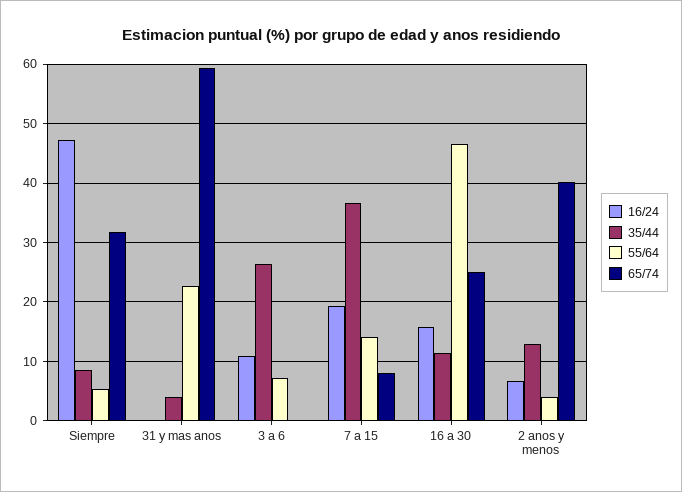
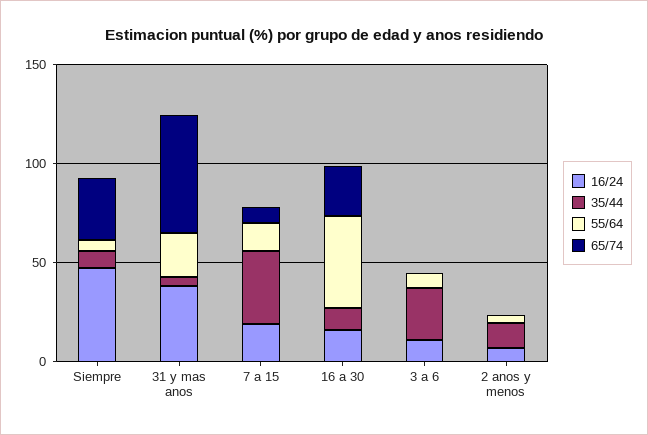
  {
    "16/24": {
      "Siempre": 48,
-     "31 y mas anos": 0,
+     "31 y mas anos": 40,
      "3 a 6": 10,
      "7 a 15": 20,
      "16 a 30": 16,
      "2 anos y menos": 6
    },
    "35/44": {
      "Siempre": 8,
      "31 y mas anos": 4,
      "3 a 6": 26,
      "7 a 15": 36,
      "16 a 30": 12,
      "2 anos y menos": 12
    },
    "55/64": {
      "Siempre": 6,
      "31 y mas anos": 22,
      "3 a 6": 8,
      "7 a 15": 14,
      "16 a 30": 46,
      "2 anos y menos": 4
    },
    "65/74": {
      "Siempre": 32,
      "31 y mas anos": 60,
      "3 a 6": 0,
      "7 a 15": 8,
      "16 a 30": 26,
-     "2 anos y menos": 40
+     "2 anos y menos": 0
    }
  }

